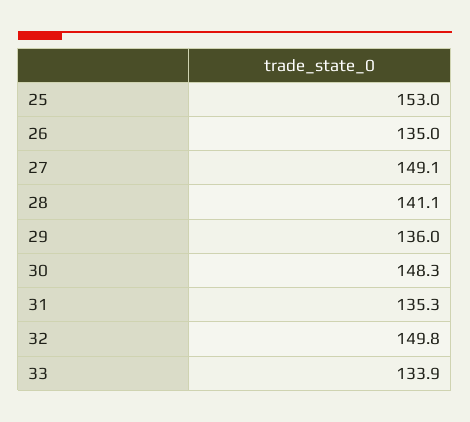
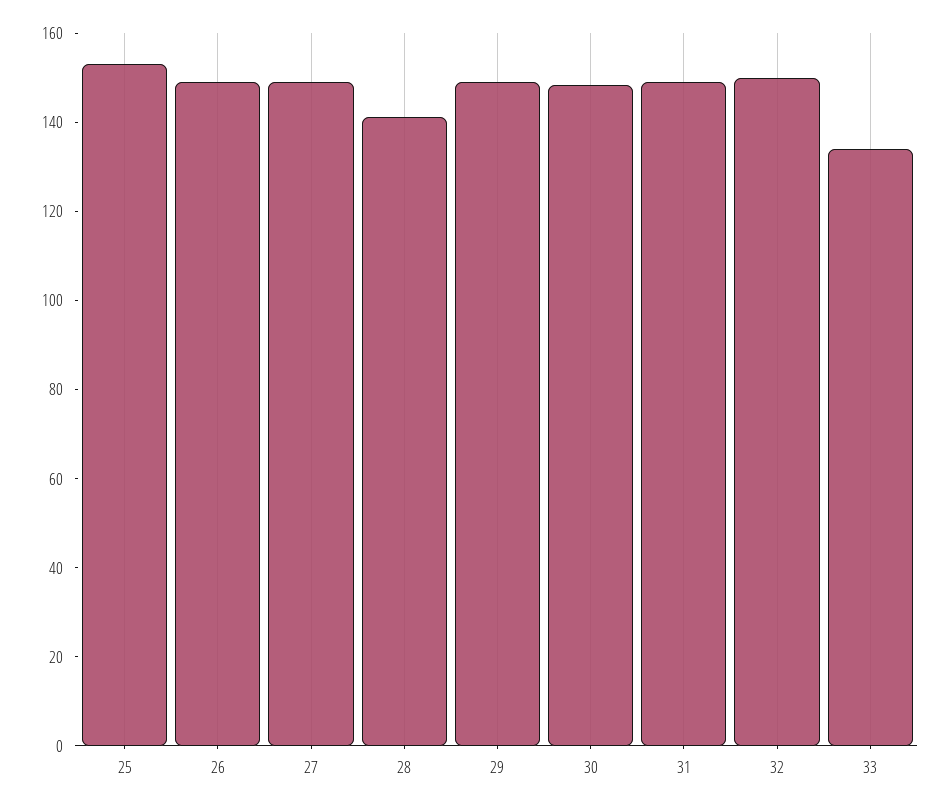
  {
    "25": 153,
-   "26": 135,
+   "26": 150,
    "27": 149.1,
    "28": 141.1,
-   "29": 136,
+   "29": 150,
    "30": 148.3,
-   "31": 135.3,
+   "31": 150,
    "32": 149.8,
    "33": 133.9
  }

